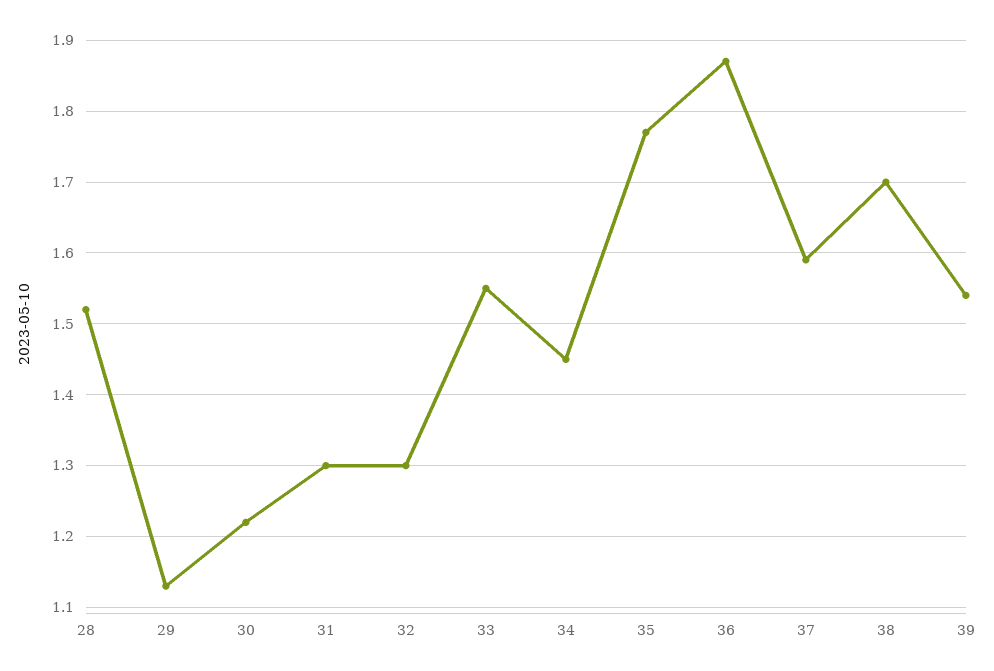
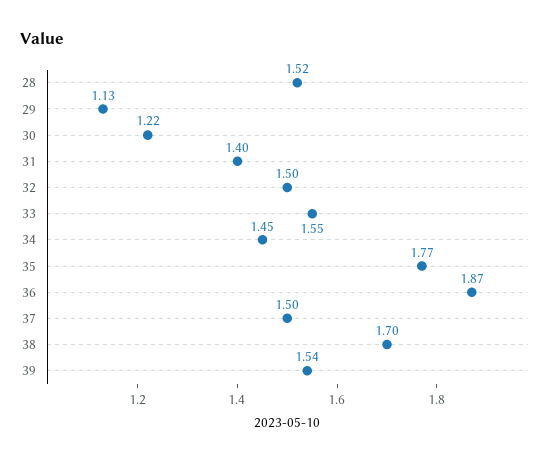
  {
    "28": 1.52,
    "29": 1.13,
    "30": 1.22,
-   "31": 1.3,
+   "31": 1.4,
-   "32": 1.3,
+   "32": 1.5,
    "33": 1.55,
    "34": 1.45,
    "35": 1.77,
    "36": 1.87,
-   "37": 1.59,
+   "37": 1.5,
    "38": 1.7,
    "39": 1.54
  }

